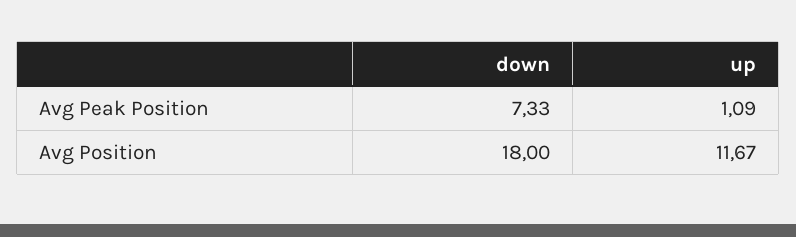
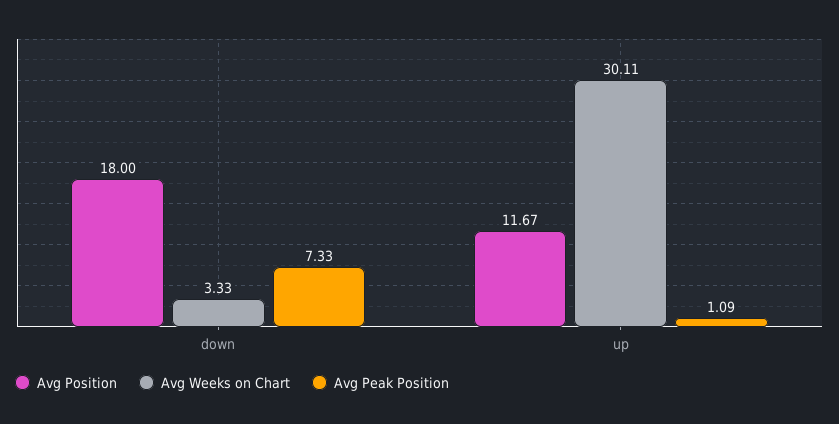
  {
    "Avg Peak Position": {
      "down": 7.33,
      "up": 1.09
    },
    "Avg Position": {
      "down": 18,
      "up": 11.67
-   }
+   },
+   "Avg Weeks on Chart": {
+     "down": 3.33,
+     "up": 30.11
+   }
  }

